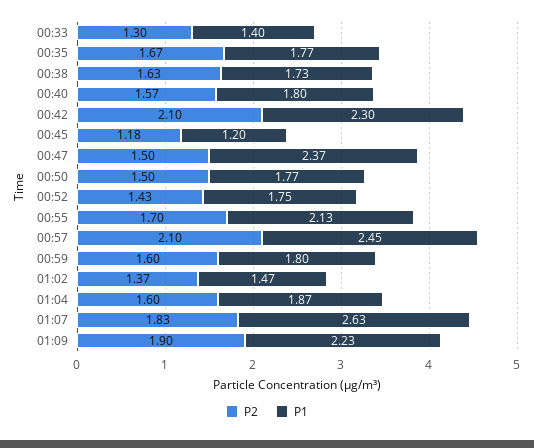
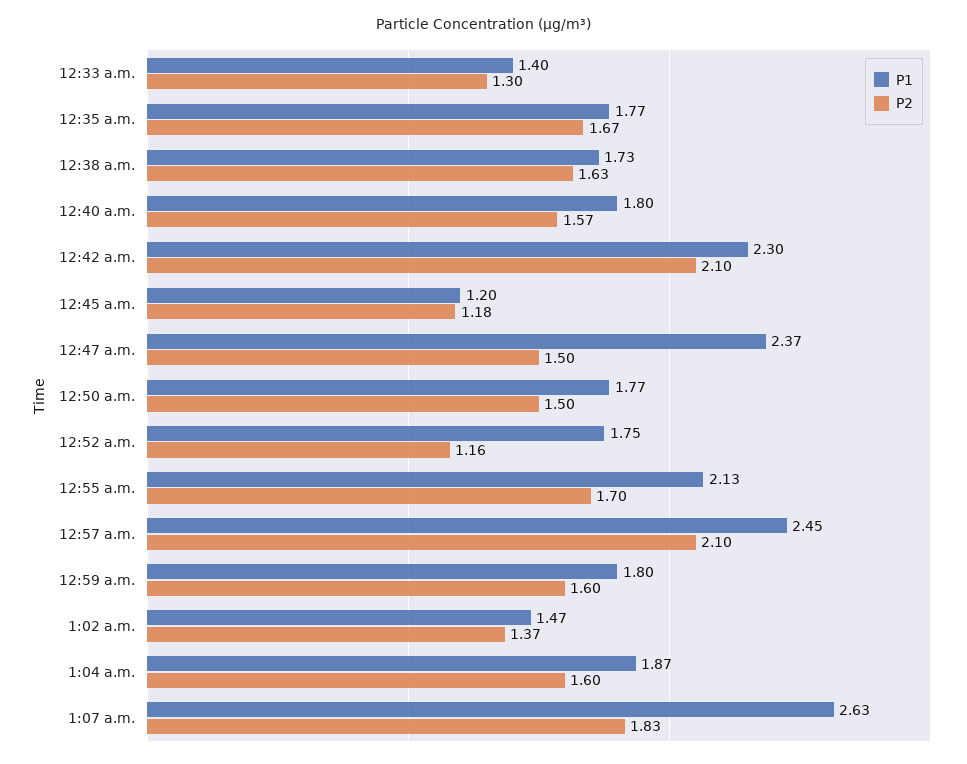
  {
    "P2": {
      "00:33": 1.3,
      "00:35": 1.67,
      "00:38": 1.63,
      "00:40": 1.57,
      "00:42": 2.1,
      "00:45": 1.18,
      "00:47": 1.5,
      "00:50": 1.5,
-     "00:52": 1.43,
+     "00:52": 1.16,
      "00:55": 1.7,
      "00:57": 2.1,
      "00:59": 1.6,
      "01:02": 1.37,
      "01:04": 1.6,
-     "01:07": 1.83,
+     "01:07": 1.83
-     "01:09": 1.9
    },
    "P1": {
      "00:33": 1.4,
      "00:35": 1.77,
      "00:38": 1.73,
      "00:40": 1.8,
      "00:42": 2.3,
      "00:45": 1.2,
      "00:47": 2.37,
      "00:50": 1.77,
      "00:52": 1.75,
      "00:55": 2.13,
      "00:57": 2.45,
      "00:59": 1.8,
      "01:02": 1.47,
      "01:04": 1.87,
-     "01:07": 2.63,
+     "01:07": 2.63
-     "01:09": 2.23
    }
  }

